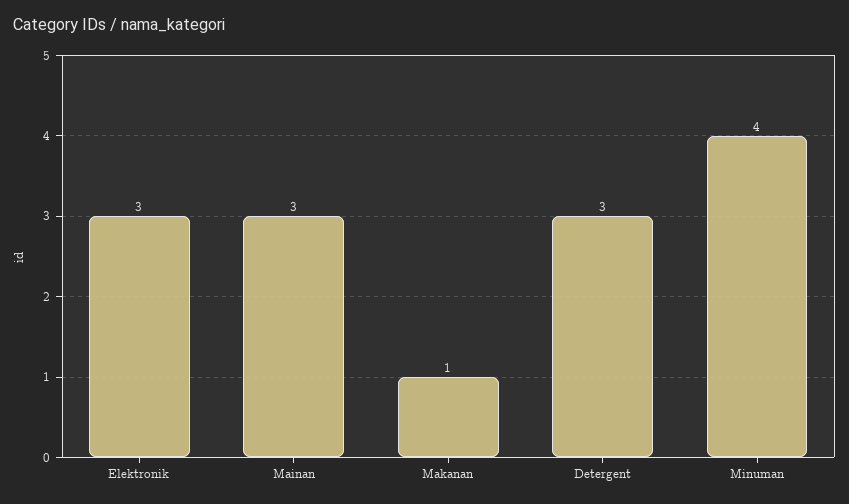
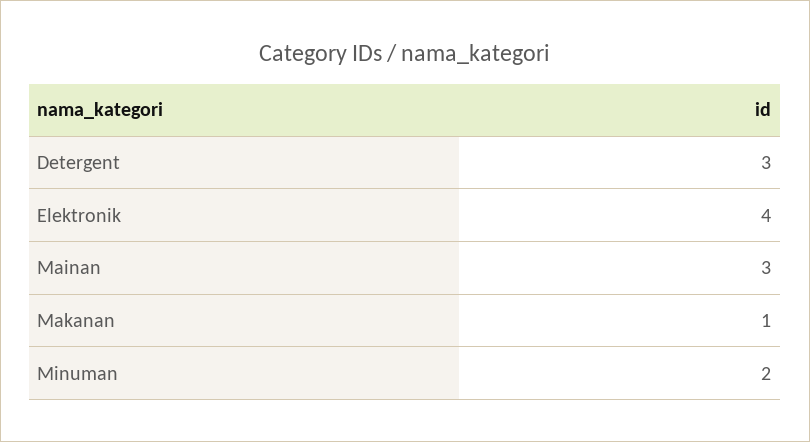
  {
-   "Elektronik": 3,
+   "Elektronik": 4,
    "Mainan": 3,
    "Makanan": 1,
    "Detergent": 3,
-   "Minuman": 4
+   "Minuman": 2
  }

